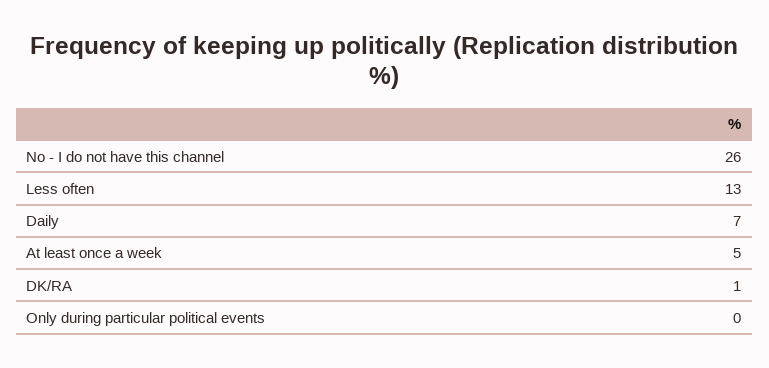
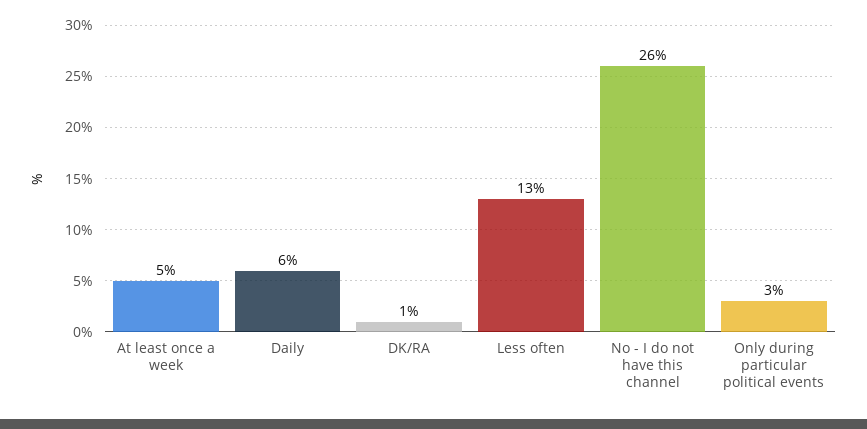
  {
    "No - I do not have this channel": 26,
    "Less often": 13,
-   "Daily": 7,
+   "Daily": 6,
    "At least once a week": 5,
    "DK/RA": 1,
-   "Only during particular political events": 0
+   "Only during particular political events": 3
  }

